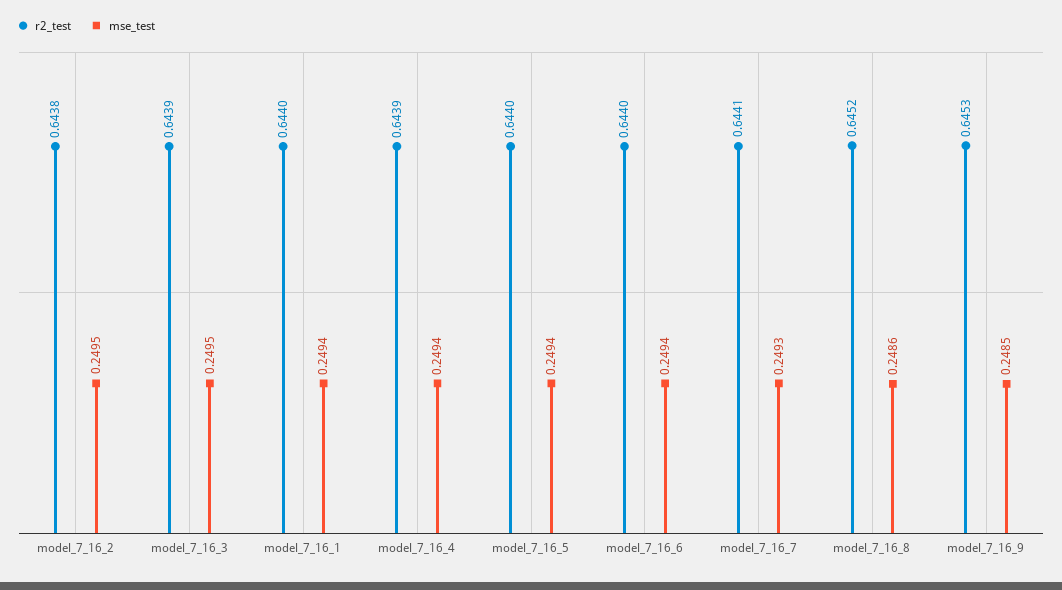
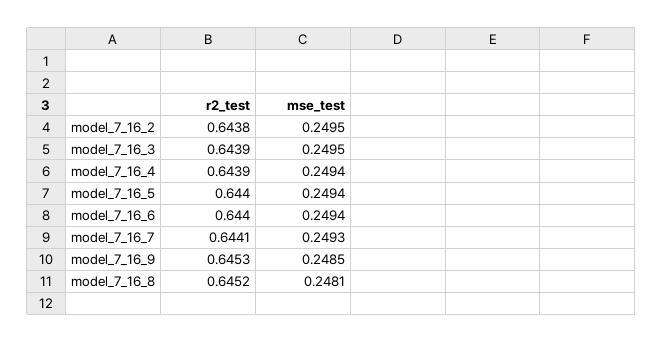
  {
    "r2_test": {
      "model_7_16_2": 0.6438,
      "model_7_16_3": 0.6439,
-     "model_7_16_1": 0.644,
      "model_7_16_4": 0.6439,
      "model_7_16_5": 0.644,
      "model_7_16_6": 0.644,
      "model_7_16_7": 0.6441,
      "model_7_16_8": 0.6452,
      "model_7_16_9": 0.6453
    },
    "mse_test": {
      "model_7_16_2": 0.2495,
      "model_7_16_3": 0.2495,
-     "model_7_16_1": 0.2494,
      "model_7_16_4": 0.2494,
      "model_7_16_5": 0.2494,
      "model_7_16_6": 0.2494,
      "model_7_16_7": 0.2493,
-     "model_7_16_8": 0.2486,
+     "model_7_16_8": 0.2481,
      "model_7_16_9": 0.2485
    }
  }

